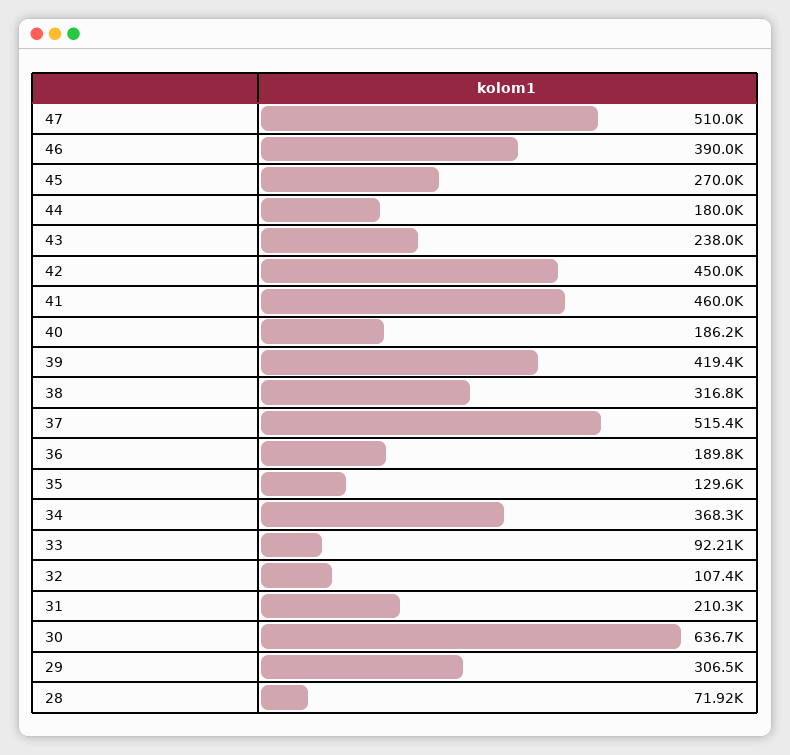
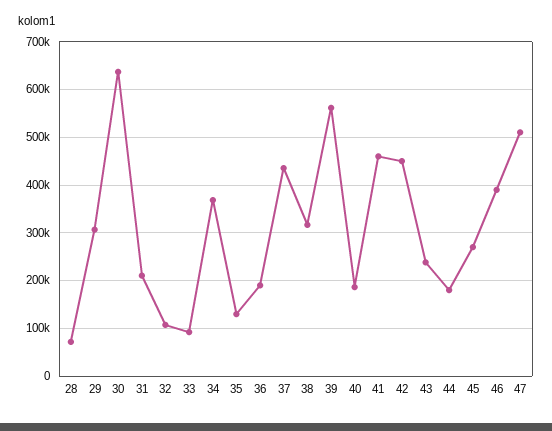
  {
    "47": 510000,
    "46": 390000,
    "45": 270000,
    "44": 180000,
    "43": 238000,
    "42": 450000,
    "41": 460000,
    "40": 186200,
-   "39": 419400,
+   "39": 560000,
    "38": 316800,
-   "37": 515400,
+   "37": 440000,
    "36": 189800,
    "35": 129600,
    "34": 368300,
    "33": 92210,
    "32": 107400,
    "31": 210300,
    "30": 636700,
    "29": 306500,
    "28": 71920
  }

